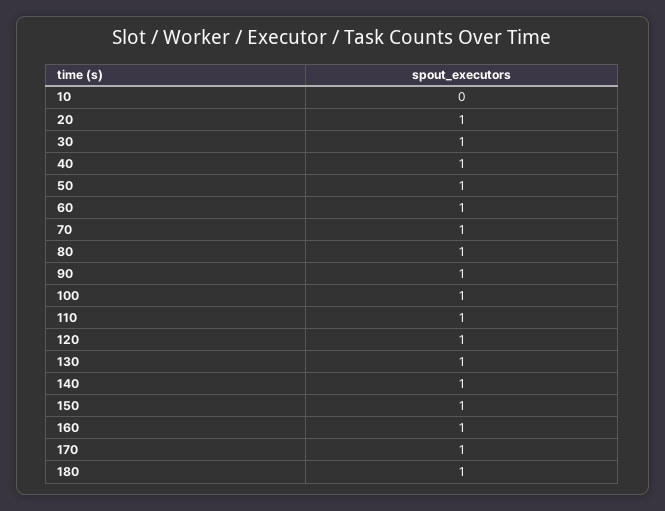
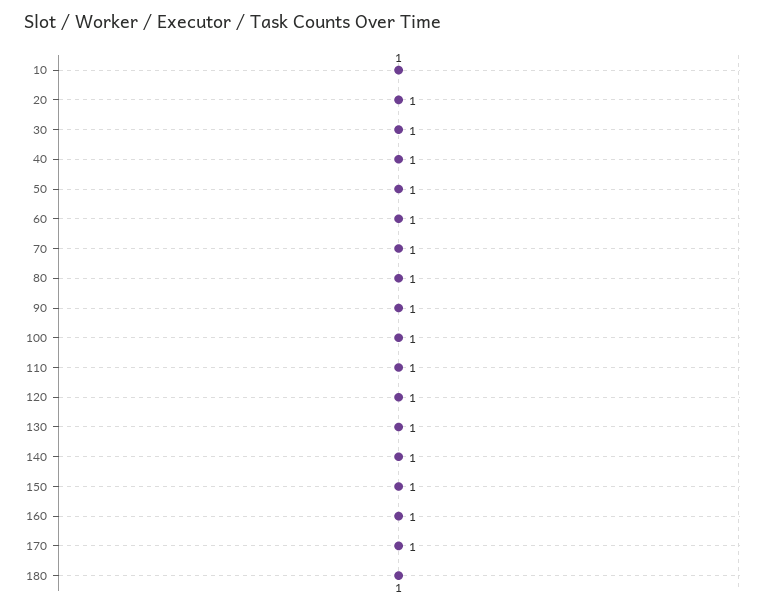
  {
-   "10": 0,
+   "10": 1,
    "20": 1,
    "30": 1,
    "40": 1,
    "50": 1,
    "60": 1,
    "70": 1,
    "80": 1,
    "90": 1,
    "100": 1,
    "110": 1,
    "120": 1,
    "130": 1,
    "140": 1,
    "150": 1,
    "160": 1,
    "170": 1,
    "180": 1
  }

